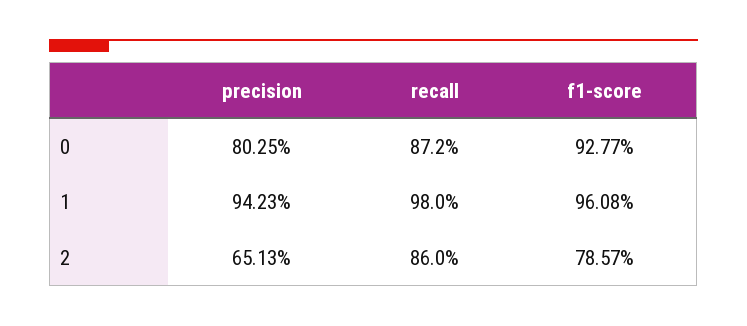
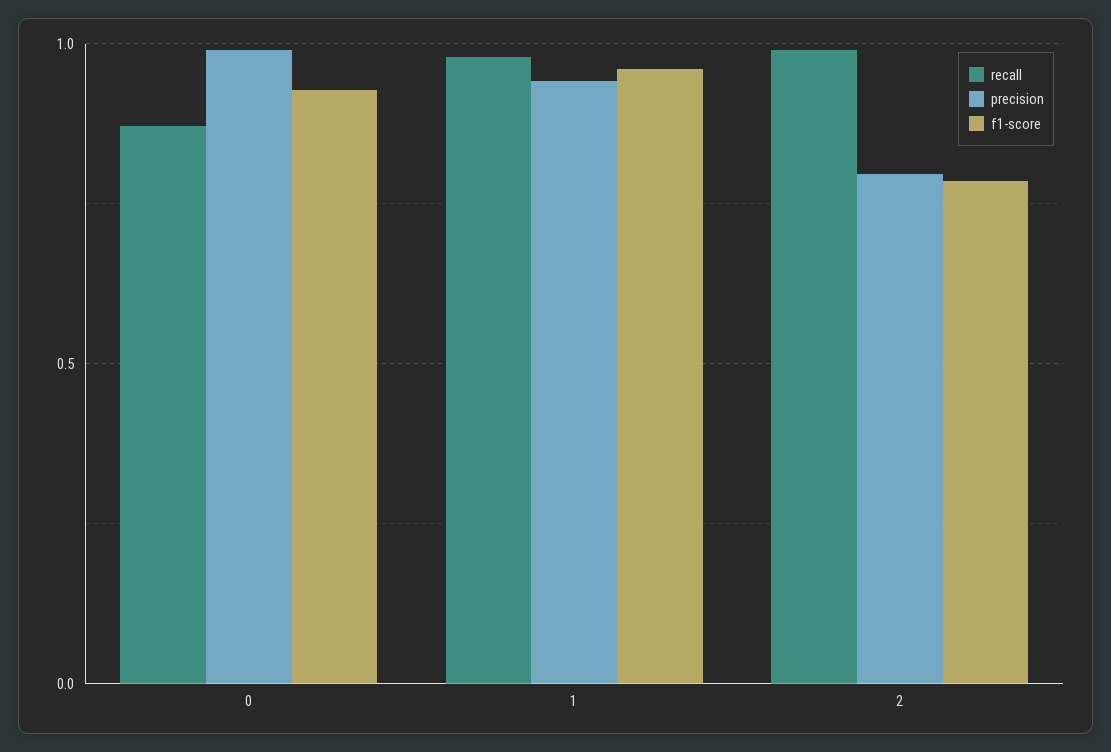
  {
    "precision": {
-     "0": 0.8025,
+     "0": 1,
      "1": 0.9423,
-     "2": 0.6513
+     "2": 0.8
    },
    "recall": {
      "0": 0.872,
      "1": 0.98,
-     "2": 0.86
+     "2": 1
    },
    "f1-score": {
      "0": 0.9277,
      "1": 0.9608,
      "2": 0.7857
    }
  }

